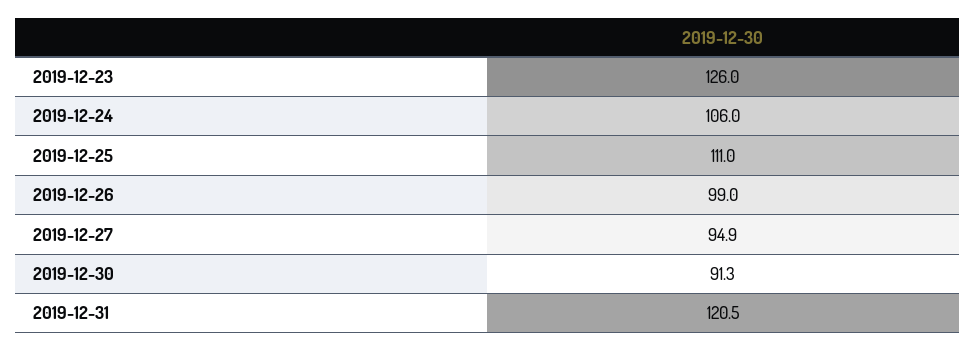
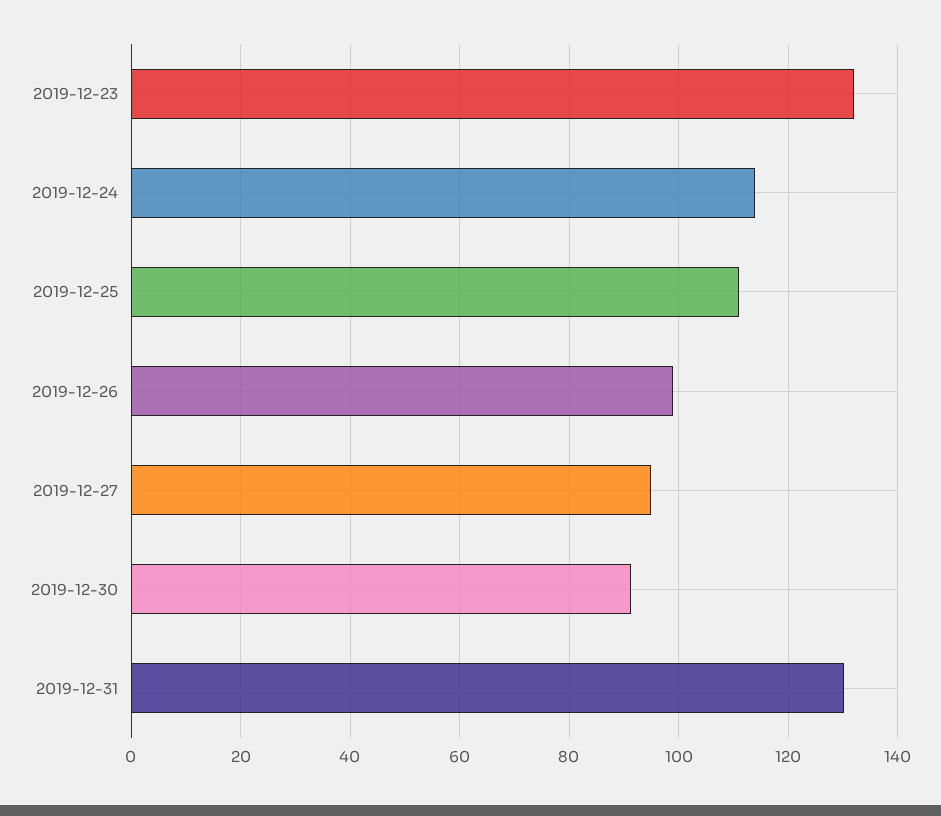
  {
-   "2019-12-23": 126,
+   "2019-12-23": 132,
-   "2019-12-24": 106,
+   "2019-12-24": 114,
    "2019-12-25": 111,
    "2019-12-26": 99,
    "2019-12-27": 94.9,
    "2019-12-30": 91.3,
-   "2019-12-31": 120.5
+   "2019-12-31": 130
  }

